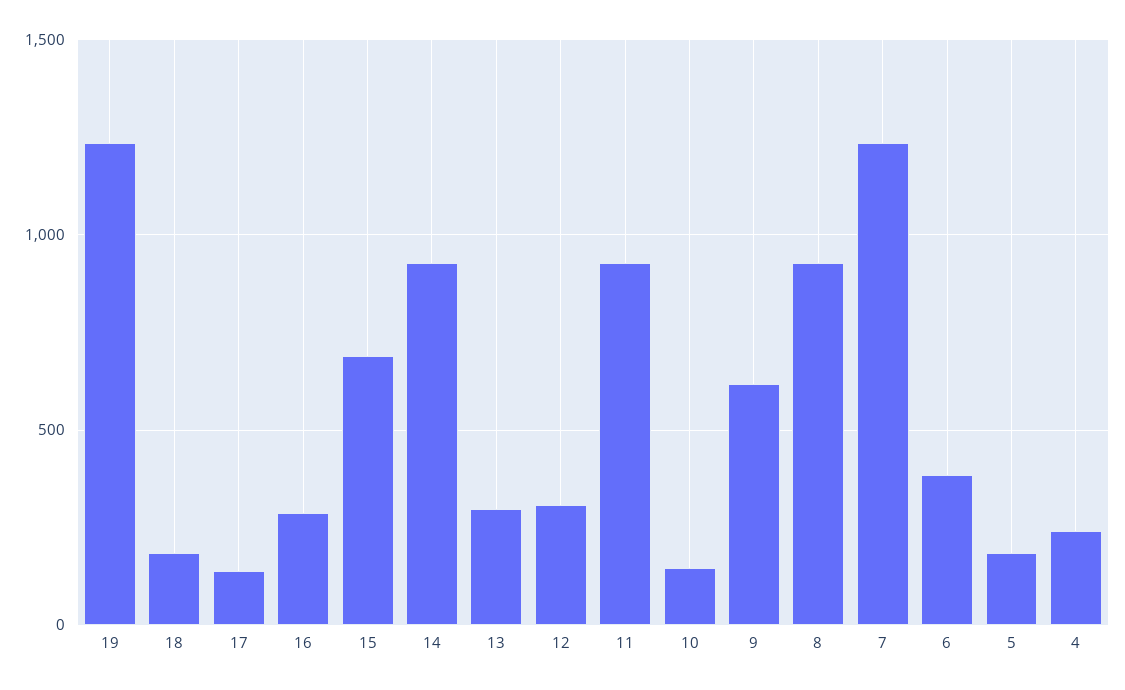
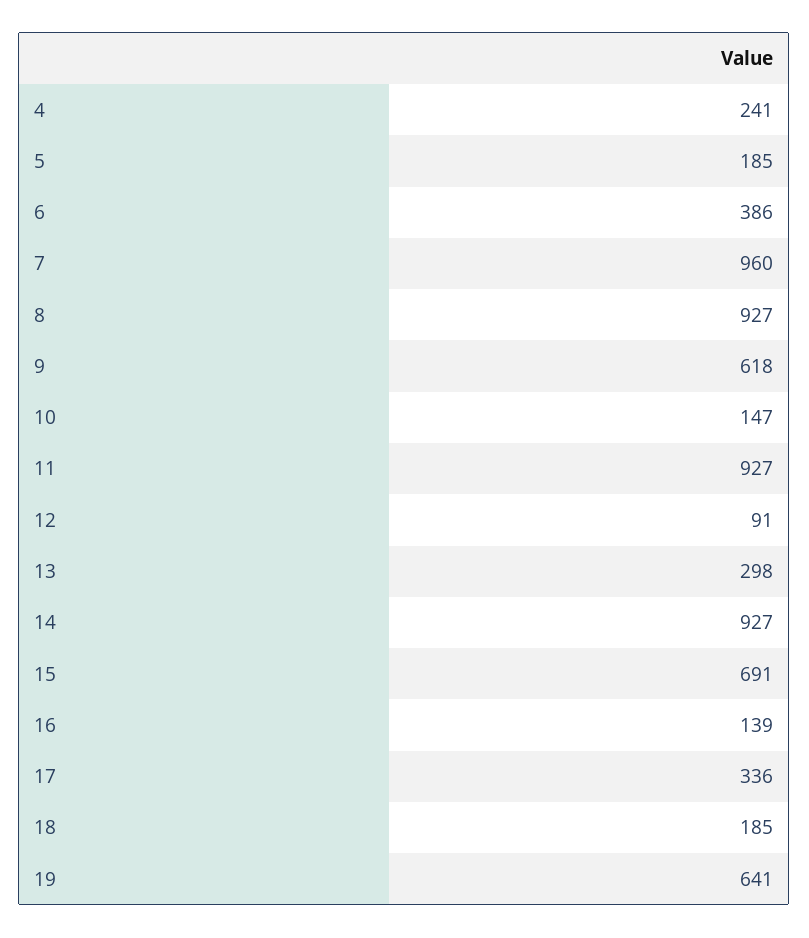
  {
-   "19": 1250,
+   "19": 641,
    "18": 185,
-   "17": 150,
+   "17": 336,
-   "16": 300,
+   "16": 139,
    "15": 691,
    "14": 927,
    "13": 298,
-   "12": 300,
+   "12": 91,
    "11": 927,
    "10": 147,
    "9": 618,
    "8": 927,
-   "7": 1250,
+   "7": 960,
    "6": 386,
    "5": 185,
    "4": 241
  }

